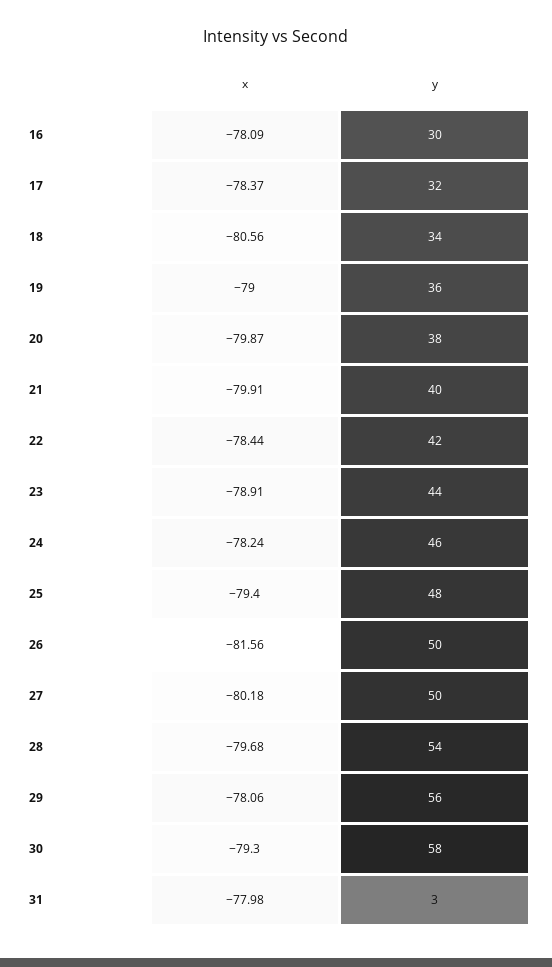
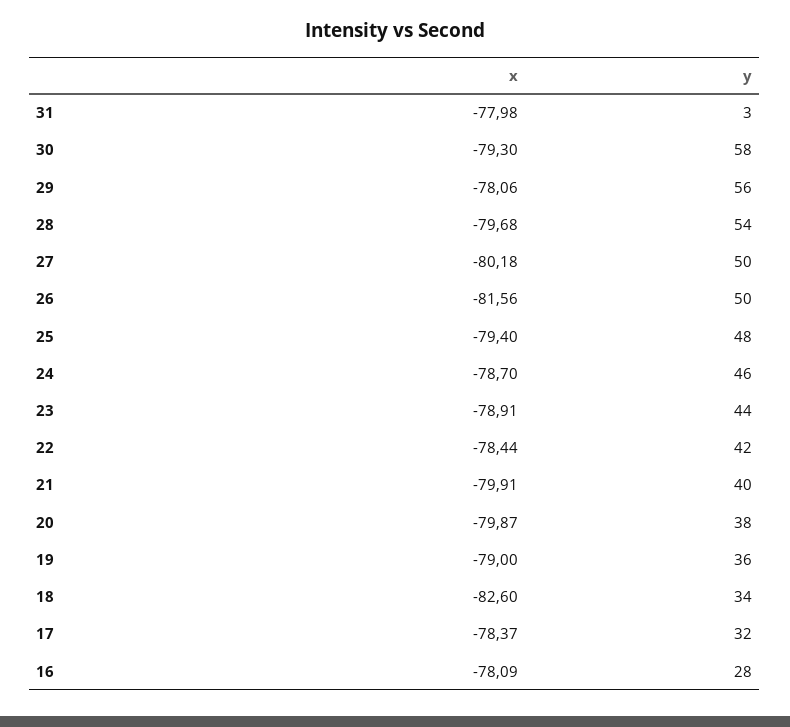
  {
    "x": {
      "16": -78.09,
      "17": -78.37,
-     "18": -80.56,
+     "18": -82.6,
      "19": -79,
      "20": -79.87,
      "21": -79.91,
      "22": -78.44,
      "23": -78.91,
-     "24": -78.24,
+     "24": -78.7,
      "25": -79.4,
      "26": -81.56,
      "27": -80.18,
      "28": -79.68,
      "29": -78.06,
      "30": -79.3,
      "31": -77.98
    },
    "y": {
-     "16": 30,
+     "16": 28,
      "17": 32,
      "18": 34,
      "19": 36,
      "20": 38,
      "21": 40,
      "22": 42,
      "23": 44,
      "24": 46,
      "25": 48,
      "26": 50,
      "27": 50,
      "28": 54,
      "29": 56,
      "30": 58,
      "31": 3
    }
  }

